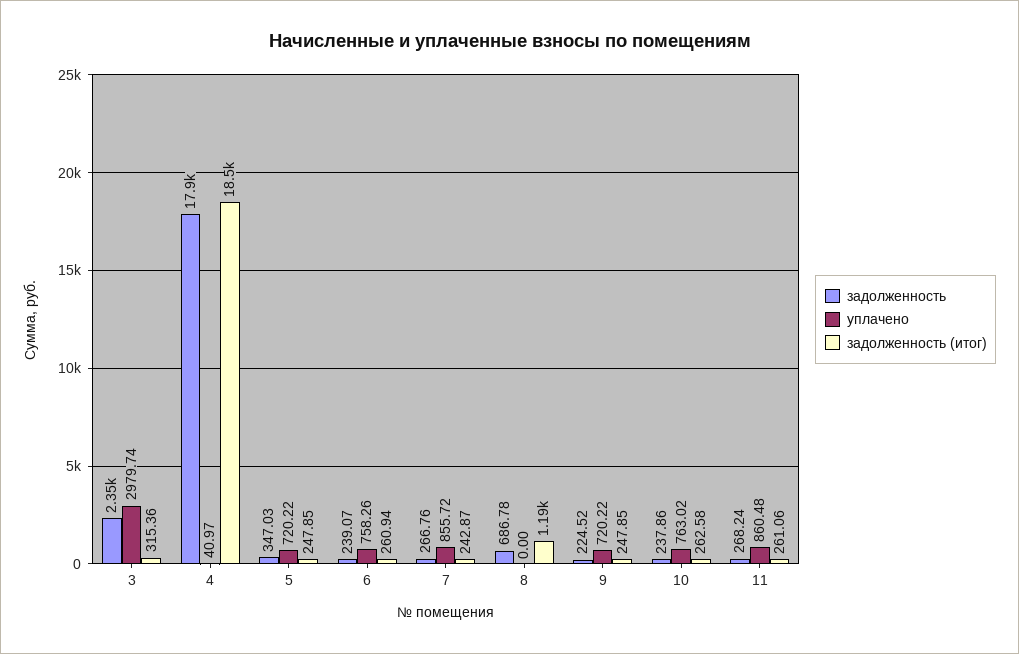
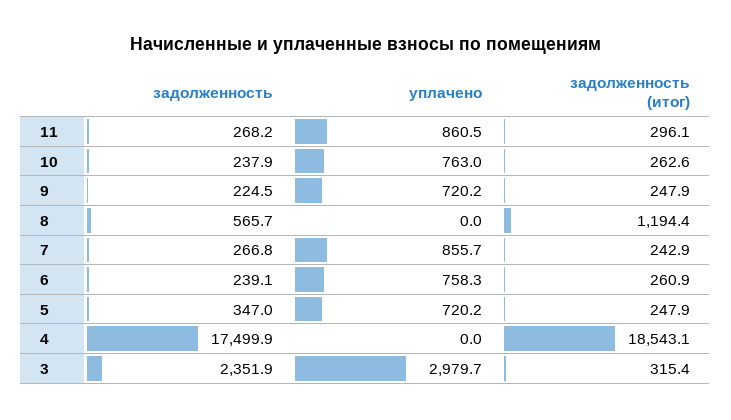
  {
    "задолженность": {
      "3": 2351.9,
-     "4": 17900,
+     "4": 17499.9,
      "5": 347.03,
      "6": 239.07,
      "7": 266.76,
-     "8": 686.78,
+     "8": 565.7,
      "9": 224.52,
      "10": 237.86,
      "11": 268.24
    },
    "уплачено": {
      "3": 2979.74,
-     "4": 40.97,
+     "4": 0,
      "5": 720.22,
      "6": 758.26,
      "7": 855.72,
      "8": 0,
      "9": 720.22,
      "10": 763.02,
      "11": 860.48
    },
    "задолженность (итог)": {
      "3": 315.36,
      "4": 18543.1,
      "5": 247.85,
      "6": 260.94,
      "7": 242.87,
      "8": 1194.4,
      "9": 247.85,
      "10": 262.58,
-     "11": 261.06
+     "11": 296.1
    }
  }

